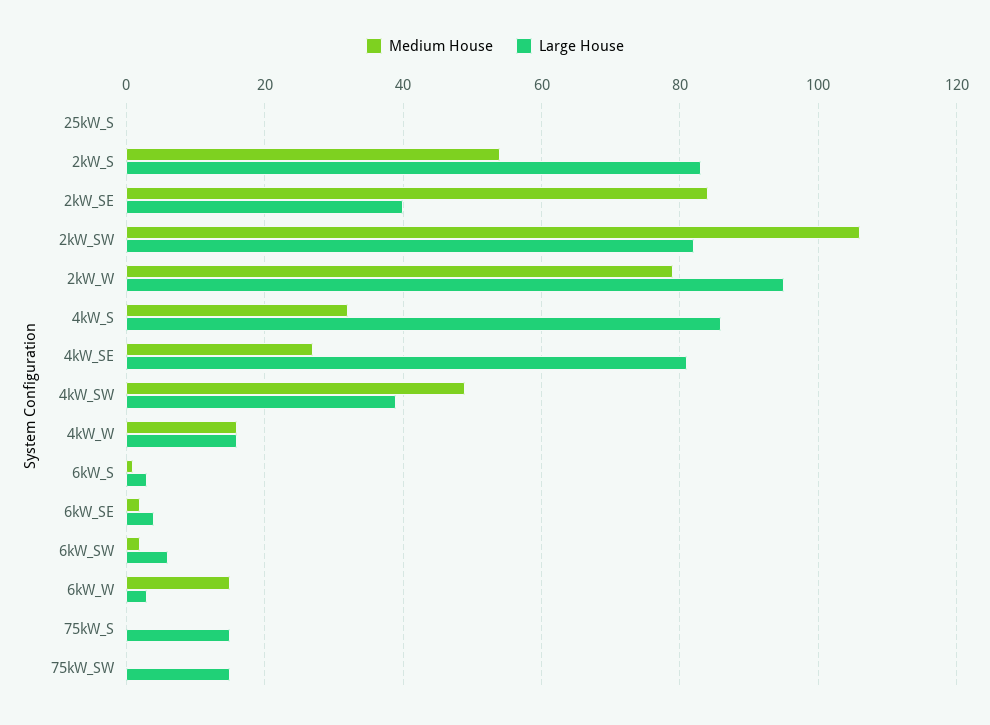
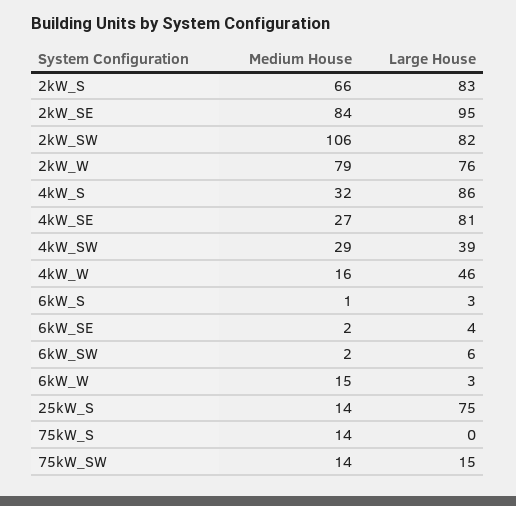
  {
    "Medium House": {
-     "25kW_S": 0,
+     "25kW_S": 14,
-     "2kW_S": 55,
+     "2kW_S": 66,
      "2kW_SE": 84,
      "2kW_SW": 106,
      "2kW_W": 79,
      "4kW_S": 32,
      "4kW_SE": 27,
-     "4kW_SW": 50,
+     "4kW_SW": 29,
      "4kW_W": 16,
      "6kW_S": 1,
      "6kW_SE": 2,
      "6kW_SW": 2,
      "6kW_W": 15,
-     "75kW_S": 0,
+     "75kW_S": 14,
-     "75kW_SW": 0
+     "75kW_SW": 14
    },
    "Large House": {
-     "25kW_S": 0,
+     "25kW_S": 75,
      "2kW_S": 83,
-     "2kW_SE": 40,
+     "2kW_SE": 95,
      "2kW_SW": 82,
-     "2kW_W": 95,
+     "2kW_W": 76,
      "4kW_S": 86,
      "4kW_SE": 81,
      "4kW_SW": 39,
-     "4kW_W": 15,
+     "4kW_W": 46,
      "6kW_S": 3,
      "6kW_SE": 4,
      "6kW_SW": 6,
      "6kW_W": 3,
-     "75kW_S": 15,
+     "75kW_S": 0,
      "75kW_SW": 15
    }
  }

